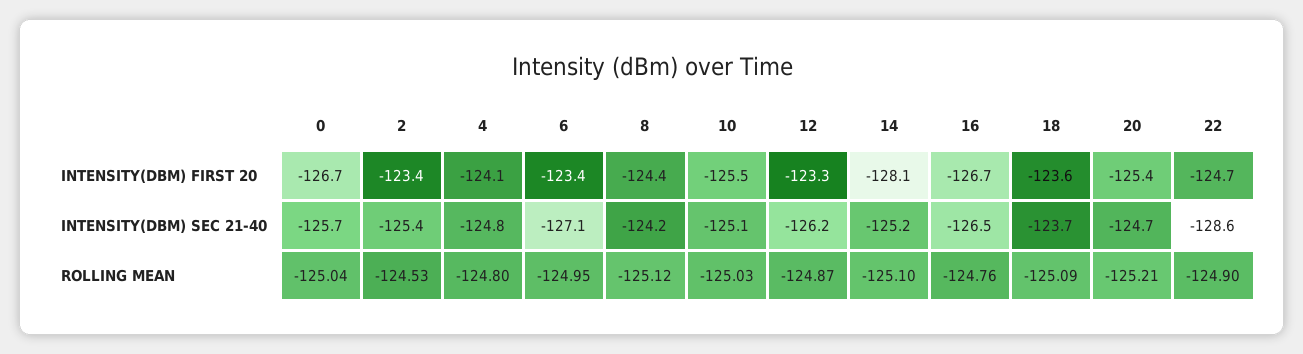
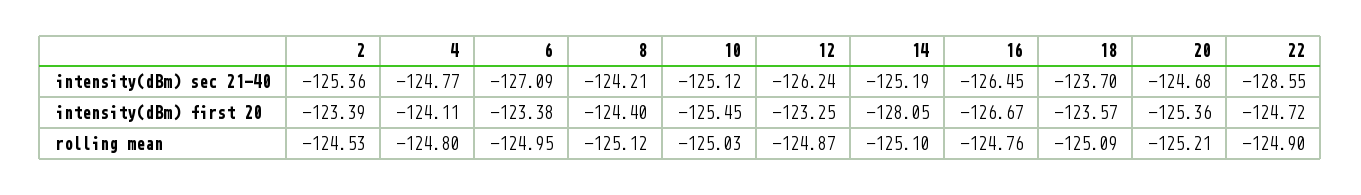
  {
-   "0": {
-     "INTENSITY(DBM) FIRST 20": -126.7,
-     "INTENSITY(DBM) SEC 21-40": -125.7,
-     "ROLLING MEAN": -125.04
-   },
    "2": {
      "INTENSITY(DBM) FIRST 20": -123.39,
      "INTENSITY(DBM) SEC 21-40": -125.36,
      "ROLLING MEAN": -124.53
    },
    "4": {
      "INTENSITY(DBM) FIRST 20": -124.11,
      "INTENSITY(DBM) SEC 21-40": -124.77,
      "ROLLING MEAN": -124.8
    },
    "6": {
      "INTENSITY(DBM) FIRST 20": -123.38,
      "INTENSITY(DBM) SEC 21-40": -127.09,
      "ROLLING MEAN": -124.95
    },
    "8": {
      "INTENSITY(DBM) FIRST 20": -124.4,
      "INTENSITY(DBM) SEC 21-40": -124.21,
      "ROLLING MEAN": -125.12
    },
    "10": {
      "INTENSITY(DBM) FIRST 20": -125.45,
      "INTENSITY(DBM) SEC 21-40": -125.12,
      "ROLLING MEAN": -125.03
    },
    "12": {
      "INTENSITY(DBM) FIRST 20": -123.25,
      "INTENSITY(DBM) SEC 21-40": -126.24,
      "ROLLING MEAN": -124.87
    },
    "14": {
      "INTENSITY(DBM) FIRST 20": -128.05,
      "INTENSITY(DBM) SEC 21-40": -125.19,
      "ROLLING MEAN": -125.1
    },
    "16": {
      "INTENSITY(DBM) FIRST 20": -126.67,
      "INTENSITY(DBM) SEC 21-40": -126.45,
      "ROLLING MEAN": -124.76
    },
    "18": {
      "INTENSITY(DBM) FIRST 20": -123.57,
      "INTENSITY(DBM) SEC 21-40": -123.7,
      "ROLLING MEAN": -125.09
    },
    "20": {
      "INTENSITY(DBM) FIRST 20": -125.36,
      "INTENSITY(DBM) SEC 21-40": -124.68,
      "ROLLING MEAN": -125.21
    },
    "22": {
      "INTENSITY(DBM) FIRST 20": -124.72,
      "INTENSITY(DBM) SEC 21-40": -128.55,
      "ROLLING MEAN": -124.9
    }
  }

